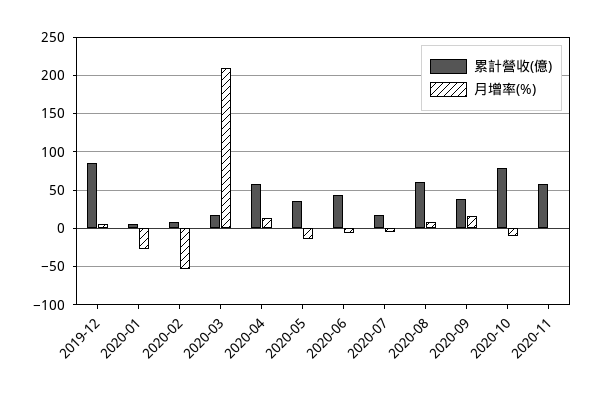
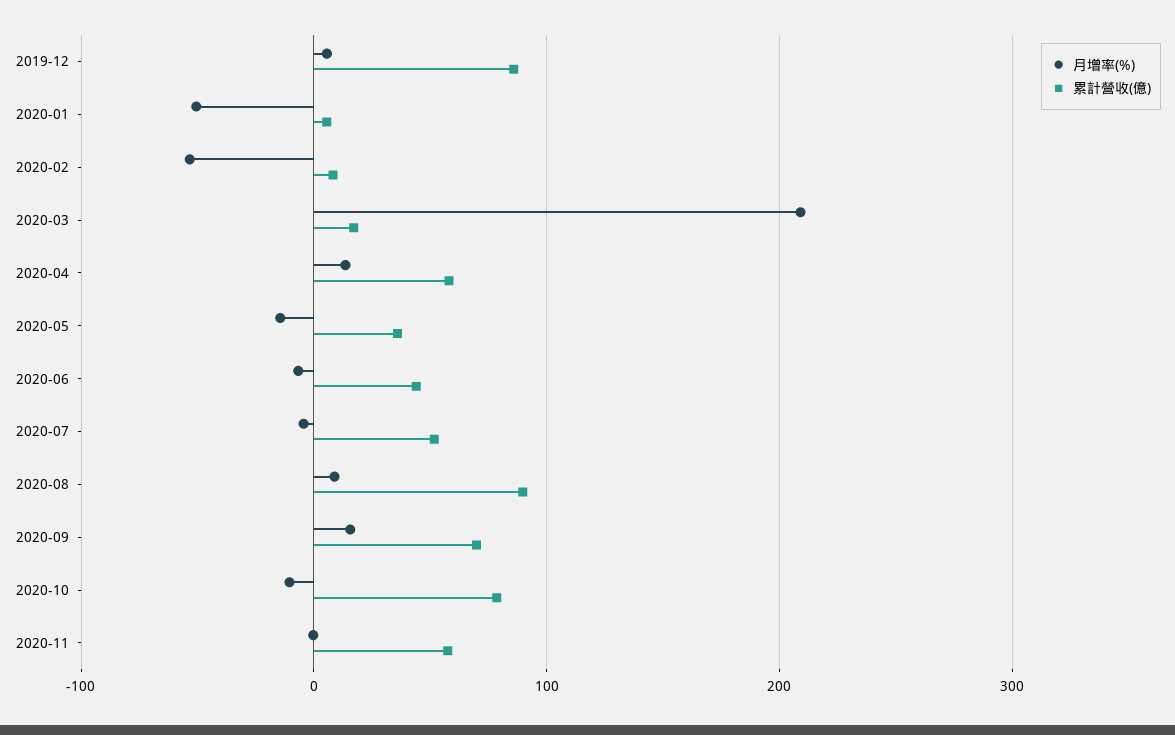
  {
    "累計營收(億)": {
      "2019-12": 90,
      "2020-01": 10,
      "2020-02": 10,
      "2020-03": 20,
      "2020-04": 60,
      "2020-05": 40,
      "2020-06": 40,
-     "2020-07": 20,
+     "2020-07": 50,
-     "2020-08": 60,
+     "2020-08": 90,
-     "2020-09": 40,
+     "2020-09": 70,
      "2020-10": 80,
      "2020-11": 60
    },
    "月增率(%)": {
      "2019-12": 10,
-     "2020-01": -30,
+     "2020-01": -50,
      "2020-02": -50,
      "2020-03": 210,
      "2020-04": 10,
      "2020-05": -10,
      "2020-06": -10,
      "2020-07": 0,
      "2020-08": 10,
      "2020-09": 20,
      "2020-10": -10,
      "2020-11": 0
    }
  }

